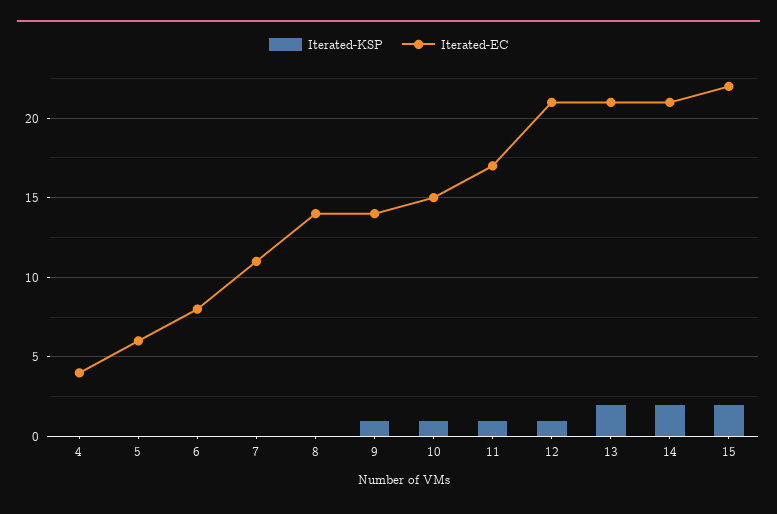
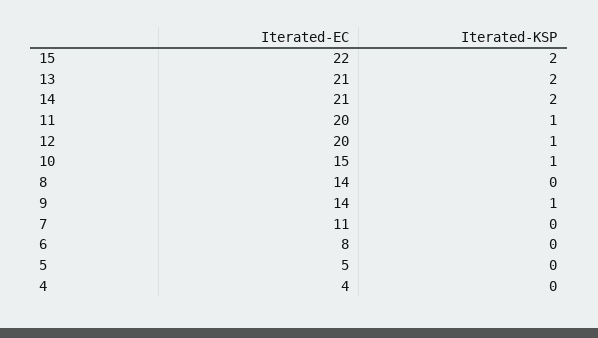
  {
    "Iterated-KSP": {
      "4": 0,
      "5": 0,
      "6": 0,
      "7": 0,
      "8": 0,
      "9": 1,
      "10": 1,
      "11": 1,
      "12": 1,
      "13": 2,
      "14": 2,
      "15": 2
    },
    "Iterated-EC": {
      "4": 4,
-     "5": 6,
+     "5": 5,
      "6": 8,
      "7": 11,
      "8": 14,
      "9": 14,
      "10": 15,
-     "11": 17,
+     "11": 20,
-     "12": 21,
+     "12": 20,
      "13": 21,
      "14": 21,
      "15": 22
    }
  }

